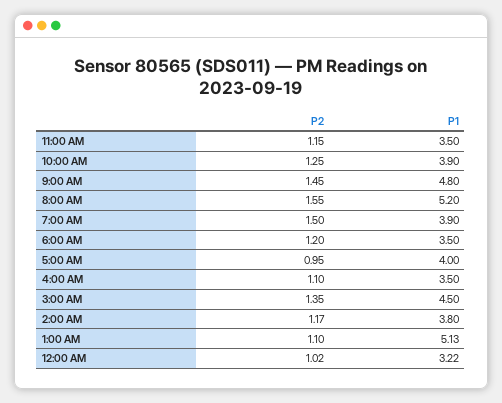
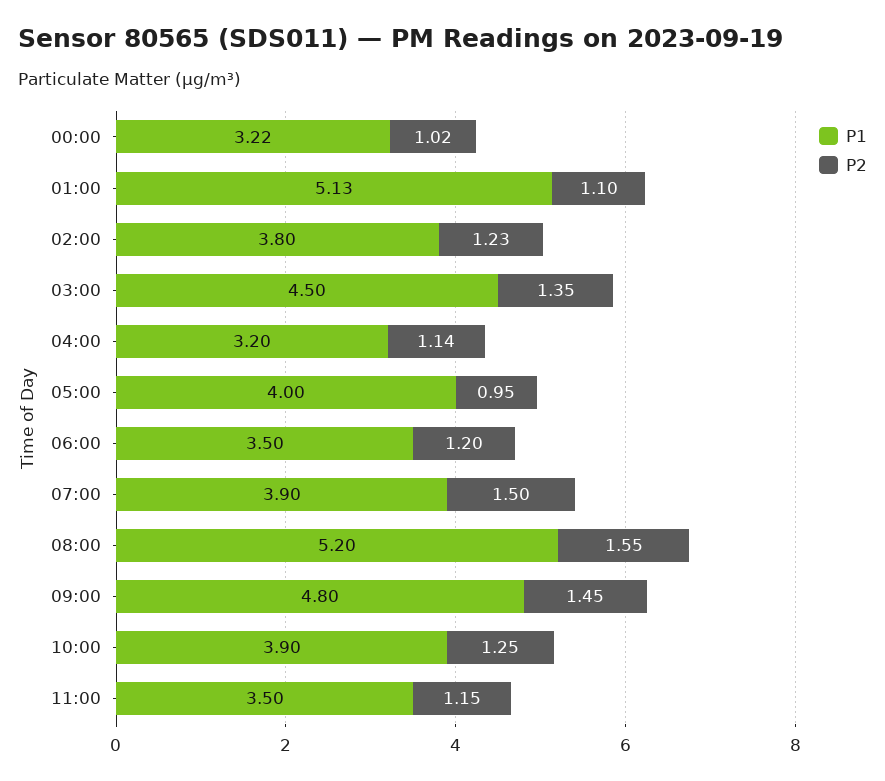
  {
    "P2": {
      "11:00 AM": 1.15,
      "10:00 AM": 1.25,
      "9:00 AM": 1.45,
      "8:00 AM": 1.55,
      "7:00 AM": 1.5,
      "6:00 AM": 1.2,
      "5:00 AM": 0.95,
-     "4:00 AM": 1.1,
+     "4:00 AM": 1.14,
      "3:00 AM": 1.35,
-     "2:00 AM": 1.17,
+     "2:00 AM": 1.23,
      "1:00 AM": 1.1,
      "12:00 AM": 1.02
    },
    "P1": {
      "11:00 AM": 3.5,
      "10:00 AM": 3.9,
      "9:00 AM": 4.8,
      "8:00 AM": 5.2,
      "7:00 AM": 3.9,
      "6:00 AM": 3.5,
      "5:00 AM": 4,
-     "4:00 AM": 3.5,
+     "4:00 AM": 3.2,
      "3:00 AM": 4.5,
      "2:00 AM": 3.8,
      "1:00 AM": 5.13,
      "12:00 AM": 3.22
    }
  }

